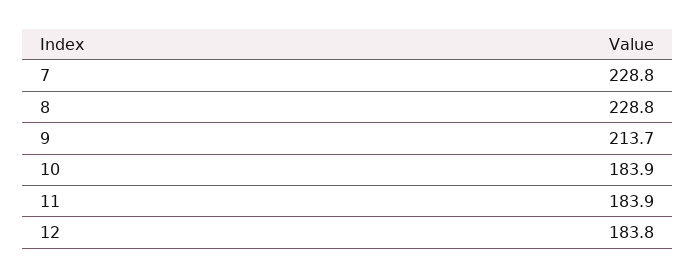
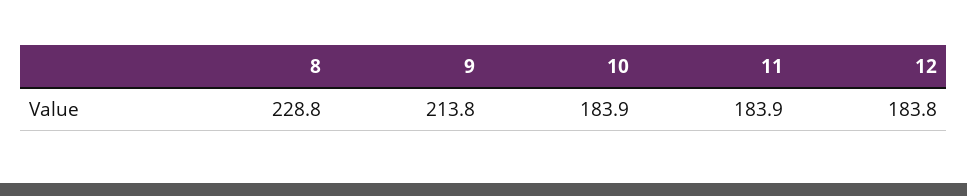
  {
-   "7": 228.8,
    "8": 228.8,
-   "9": 213.7,
+   "9": 213.8,
    "10": 183.9,
    "11": 183.9,
    "12": 183.8
  }

